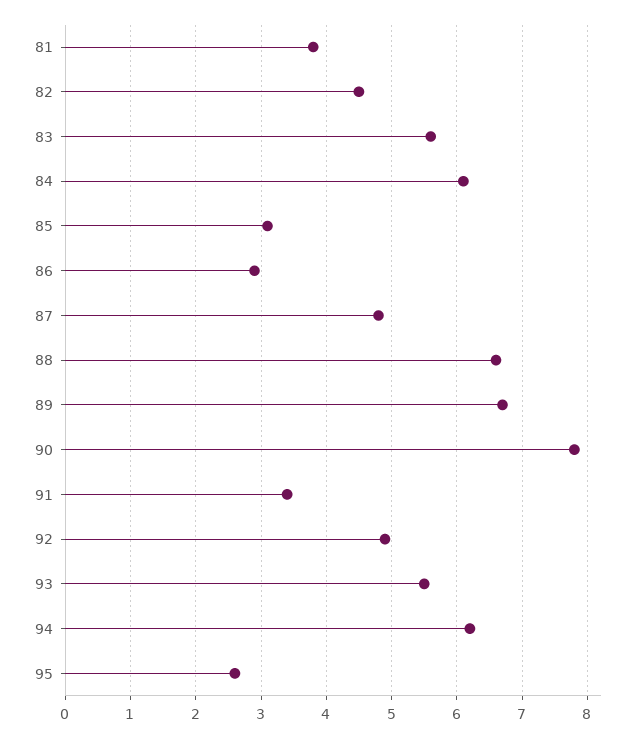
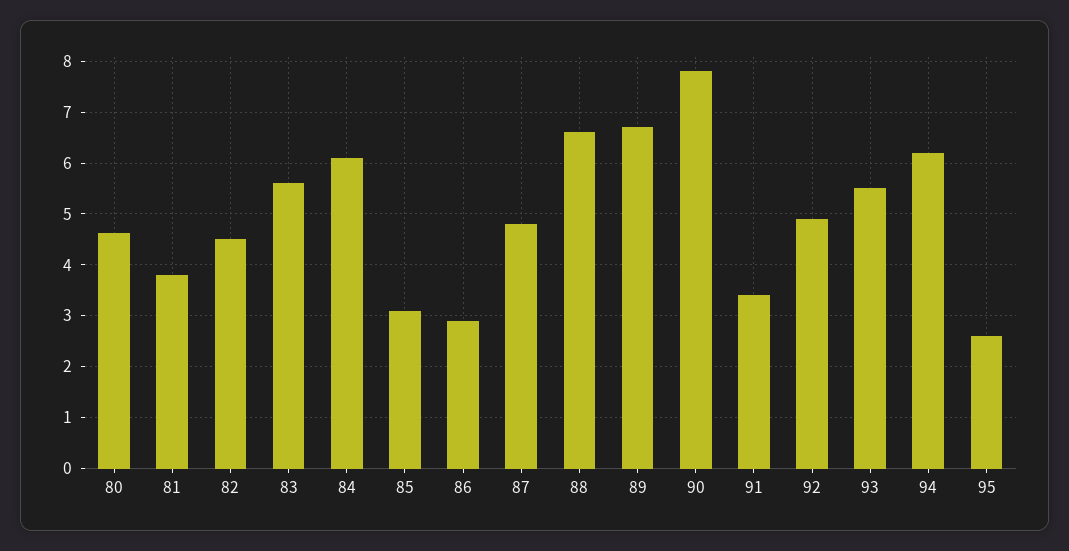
  {
    "81": 3.8,
    "82": 4.5,
    "83": 5.6,
    "84": 6.1,
    "85": 3.1,
    "86": 2.9,
    "87": 4.8,
    "88": 6.6,
    "89": 6.7,
    "90": 7.8,
    "91": 3.4,
    "92": 4.9,
    "93": 5.5,
    "94": 6.2,
-   "95": 2.6
+   "95": 2.6,
+   "80": 4.6
  }

